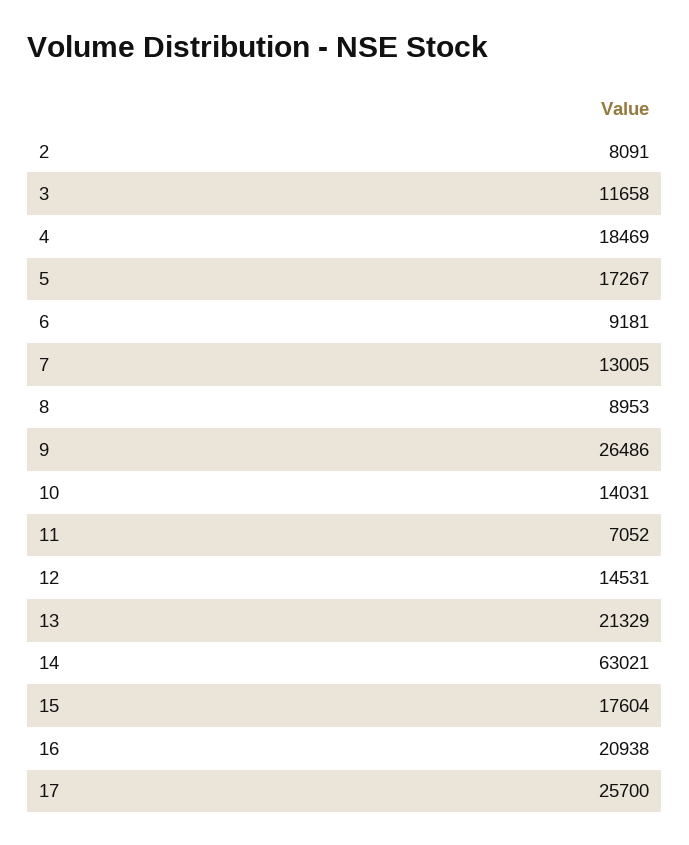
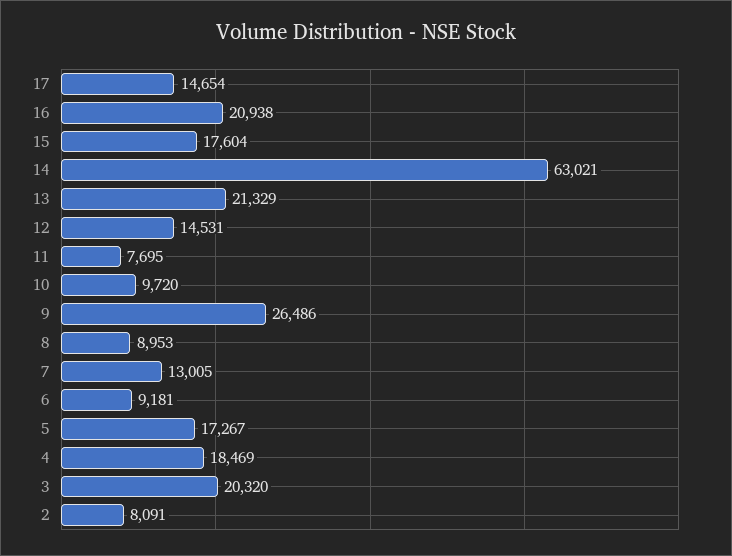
  {
    "2": 8091,
-   "3": 11658,
+   "3": 20320,
    "4": 18469,
    "5": 17267,
    "6": 9181,
    "7": 13005,
    "8": 8953,
    "9": 26486,
-   "10": 14031,
+   "10": 9720,
-   "11": 7052,
+   "11": 7695,
    "12": 14531,
    "13": 21329,
    "14": 63021,
    "15": 17604,
    "16": 20938,
-   "17": 25700
+   "17": 14654
  }

